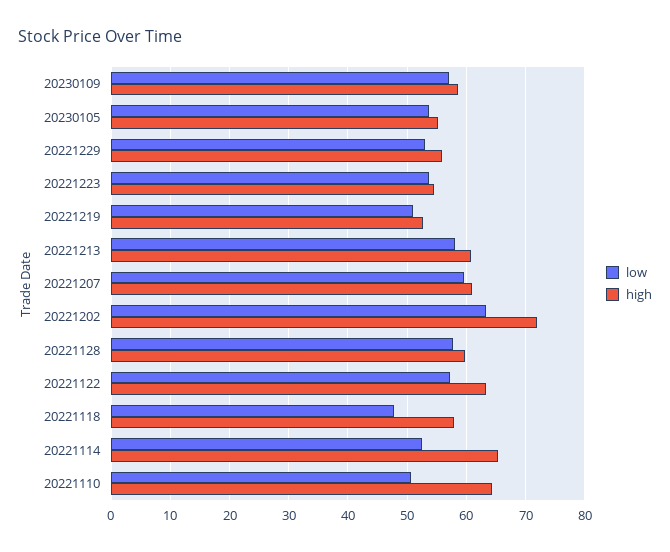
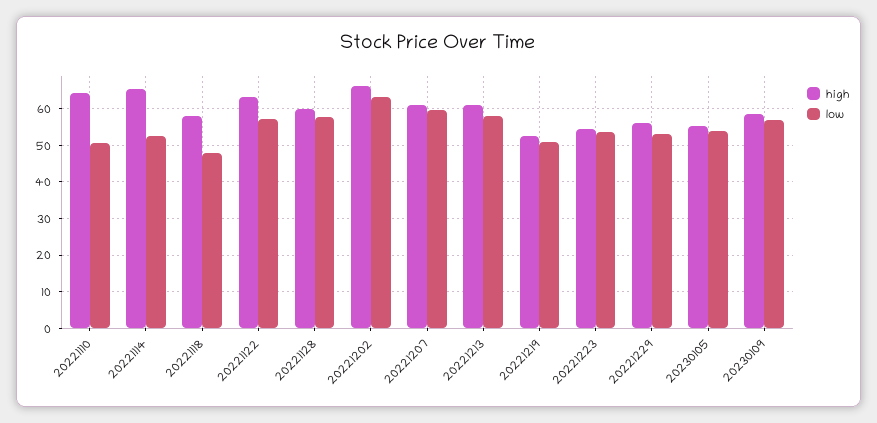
  {
    "low": {
      "20230109": 58,
      "20230105": 54,
      "20221229": 54,
      "20221223": 54,
      "20221219": 52,
      "20221213": 58,
      "20221207": 60,
      "20221202": 64,
      "20221128": 58,
      "20221122": 58,
      "20221118": 48,
      "20221114": 52,
      "20221110": 50
    },
    "high": {
      "20230109": 58,
      "20230105": 56,
      "20221229": 56,
      "20221223": 54,
      "20221219": 52,
      "20221213": 60,
      "20221207": 62,
-     "20221202": 72,
+     "20221202": 66,
      "20221128": 60,
      "20221122": 64,
      "20221118": 58,
      "20221114": 66,
      "20221110": 64
    }
  }

